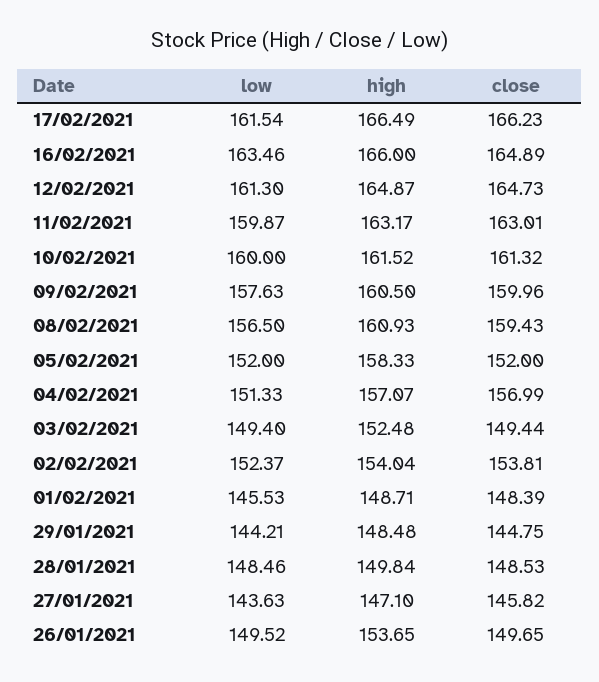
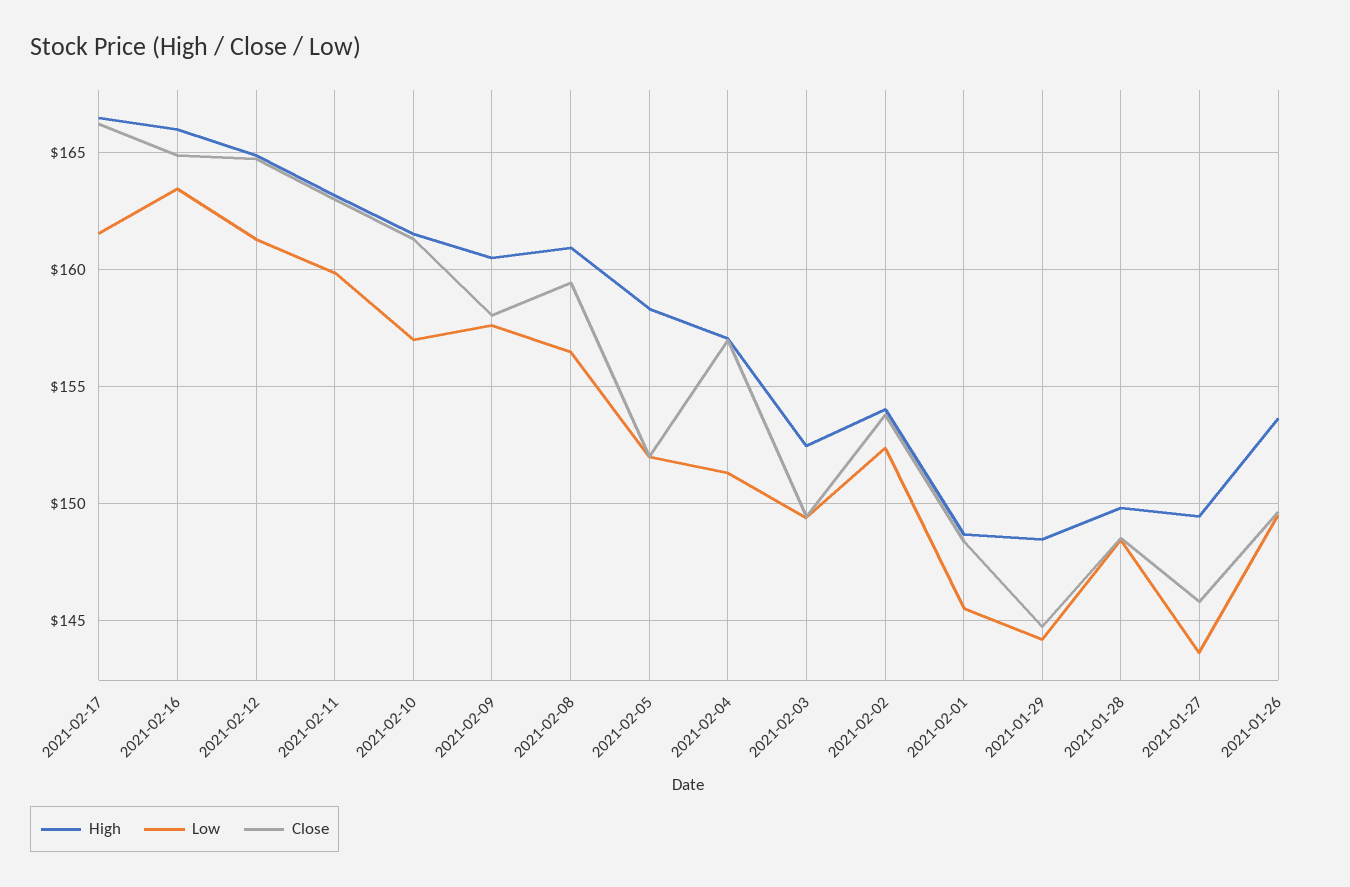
  {
    "low": {
      "17/02/2021": 161.54,
      "16/02/2021": 163.46,
      "12/02/2021": 161.3,
      "11/02/2021": 159.87,
-     "10/02/2021": 160,
+     "10/02/2021": 157,
      "09/02/2021": 157.63,
      "08/02/2021": 156.5,
      "05/02/2021": 152,
      "04/02/2021": 151.33,
      "03/02/2021": 149.4,
      "02/02/2021": 152.37,
      "01/02/2021": 145.53,
      "29/01/2021": 144.21,
      "28/01/2021": 148.46,
      "27/01/2021": 143.63,
      "26/01/2021": 149.52
    },
    "high": {
      "17/02/2021": 166.49,
      "16/02/2021": 166,
      "12/02/2021": 164.87,
      "11/02/2021": 163.17,
      "10/02/2021": 161.52,
      "09/02/2021": 160.5,
      "08/02/2021": 160.93,
      "05/02/2021": 158.33,
      "04/02/2021": 157.07,
      "03/02/2021": 152.48,
      "02/02/2021": 154.04,
      "01/02/2021": 148.71,
      "29/01/2021": 148.48,
      "28/01/2021": 149.84,
-     "27/01/2021": 147.1,
+     "27/01/2021": 149.5,
      "26/01/2021": 153.65
    },
    "close": {
      "17/02/2021": 166.23,
      "16/02/2021": 164.89,
      "12/02/2021": 164.73,
      "11/02/2021": 163.01,
      "10/02/2021": 161.32,
-     "09/02/2021": 159.96,
+     "09/02/2021": 158,
      "08/02/2021": 159.43,
      "05/02/2021": 152,
      "04/02/2021": 156.99,
      "03/02/2021": 149.44,
      "02/02/2021": 153.81,
      "01/02/2021": 148.39,
      "29/01/2021": 144.75,
      "28/01/2021": 148.53,
      "27/01/2021": 145.82,
      "26/01/2021": 149.65
    }
  }

